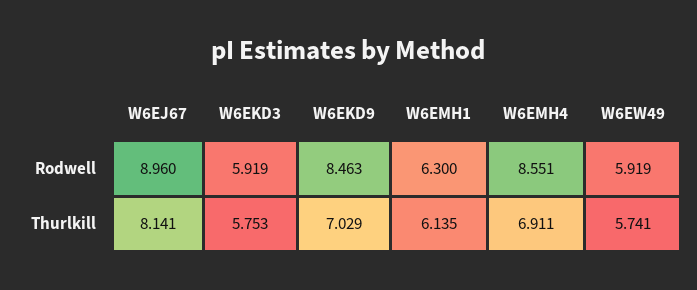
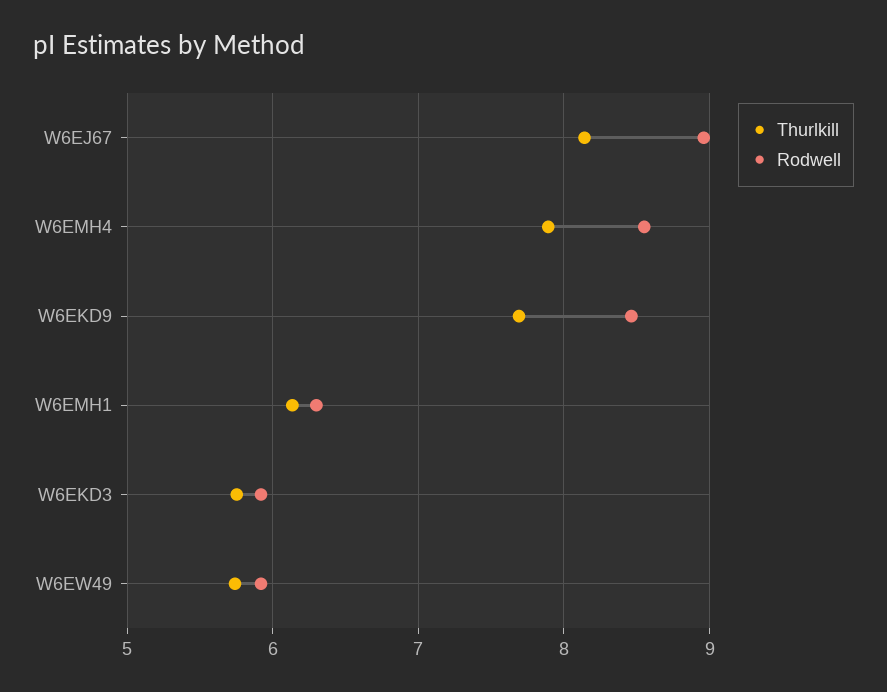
  {
    "Rodwell": {
      "W6EJ67": 8.96,
      "W6EKD3": 5.919,
      "W6EKD9": 8.463,
      "W6EMH1": 6.3,
      "W6EMH4": 8.551,
      "W6EW49": 5.919
    },
    "Thurlkill": {
      "W6EJ67": 8.141,
      "W6EKD3": 5.753,
-     "W6EKD9": 7.029,
+     "W6EKD9": 7.7,
      "W6EMH1": 6.135,
-     "W6EMH4": 6.911,
+     "W6EMH4": 7.9,
      "W6EW49": 5.741
    }
  }

